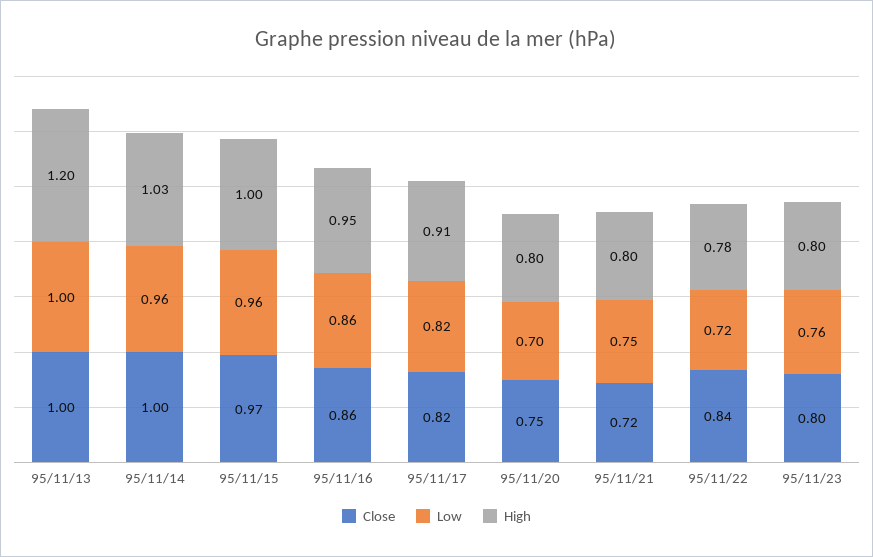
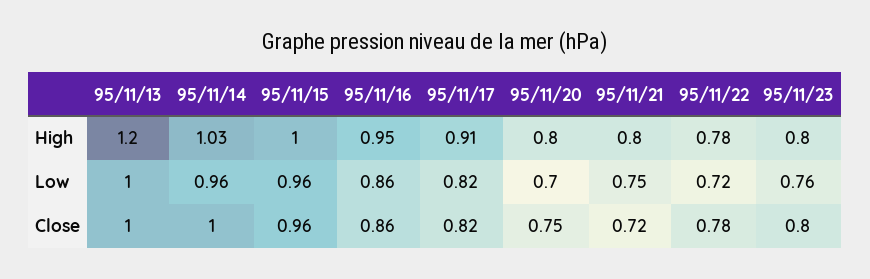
  {
    "Close": {
      "95/11/13": 1,
      "95/11/14": 1,
-     "95/11/15": 0.97,
+     "95/11/15": 0.96,
      "95/11/16": 0.86,
      "95/11/17": 0.82,
      "95/11/20": 0.75,
      "95/11/21": 0.72,
-     "95/11/22": 0.84,
+     "95/11/22": 0.78,
      "95/11/23": 0.8
    },
    "Low": {
      "95/11/13": 1,
      "95/11/14": 0.96,
      "95/11/15": 0.96,
      "95/11/16": 0.86,
      "95/11/17": 0.82,
      "95/11/20": 0.7,
      "95/11/21": 0.75,
      "95/11/22": 0.72,
      "95/11/23": 0.76
    },
    "High": {
      "95/11/13": 1.2,
      "95/11/14": 1.03,
      "95/11/15": 1,
      "95/11/16": 0.95,
      "95/11/17": 0.91,
      "95/11/20": 0.8,
      "95/11/21": 0.8,
      "95/11/22": 0.78,
      "95/11/23": 0.8
    }
  }

